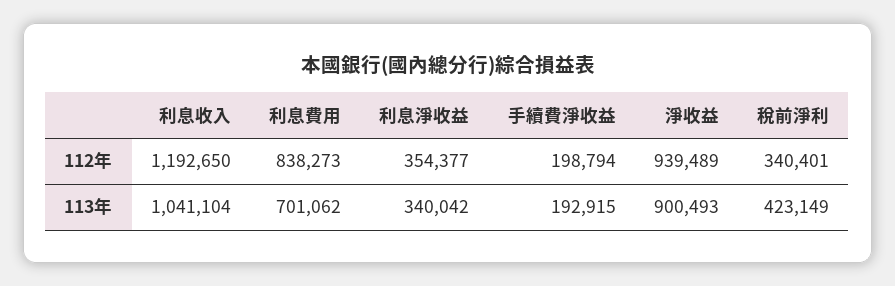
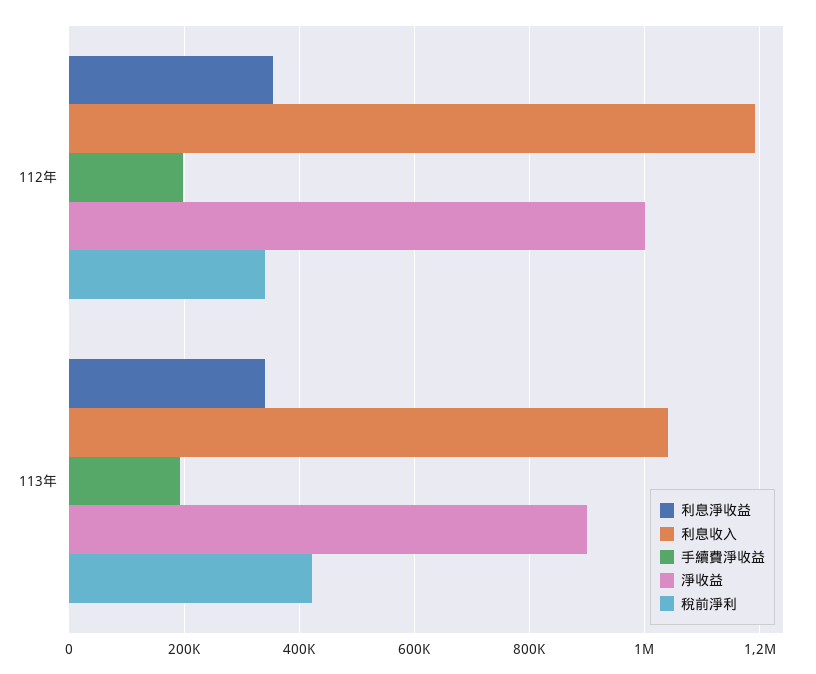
  {
    "利息收入": {
      "112年": 1192650,
      "113年": 1041104
    },
-   "利息費用": {
-     "112年": 838273,
-     "113年": 701062
-   },
    "利息淨收益": {
      "112年": 354377,
      "113年": 340042
    },
    "手續費淨收益": {
      "112年": 198794,
      "113年": 192915
    },
    "淨收益": {
-     "112年": 939489,
+     "112年": 1000000,
      "113年": 900493
    },
    "稅前淨利": {
      "112年": 340401,
      "113年": 423149
    }
  }

